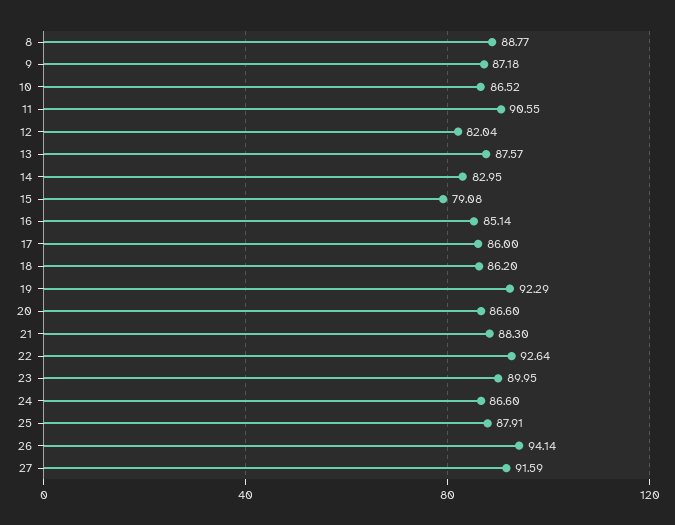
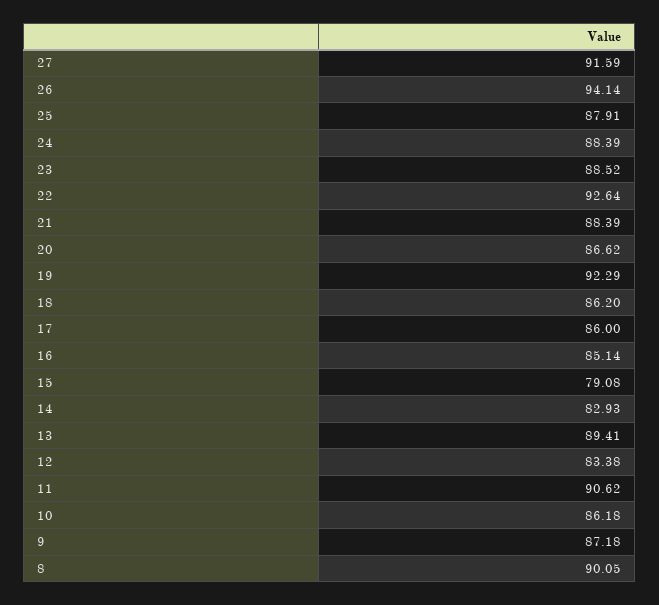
  {
-   "8": 88.77,
+   "8": 90.05,
    "9": 87.18,
-   "10": 86.52,
+   "10": 86.18,
-   "11": 90.55,
+   "11": 90.62,
-   "12": 82.04,
+   "12": 83.38,
-   "13": 87.57,
+   "13": 89.41,
-   "14": 82.95,
+   "14": 82.93,
    "15": 79.08,
    "16": 85.14,
    "17": 86,
    "18": 86.2,
    "19": 92.29,
-   "20": 86.6,
+   "20": 86.62,
-   "21": 88.3,
+   "21": 88.39,
    "22": 92.64,
-   "23": 89.95,
+   "23": 88.52,
-   "24": 86.6,
+   "24": 88.39,
    "25": 87.91,
    "26": 94.14,
    "27": 91.59
  }

